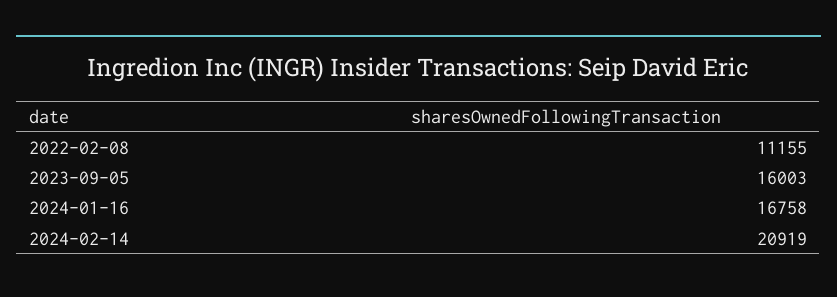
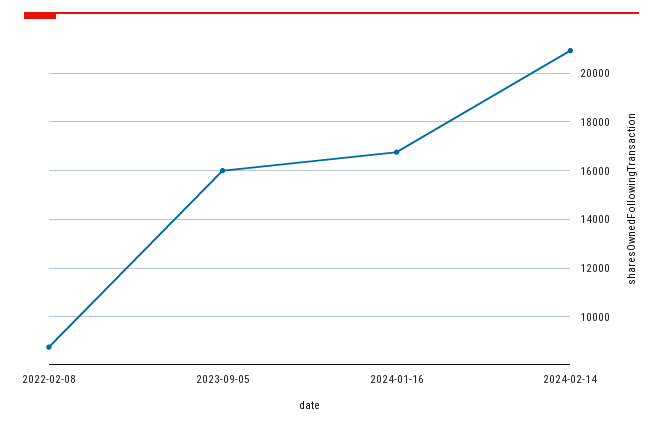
  {
-   "2022-02-08": 11155,
+   "2022-02-08": 8750,
    "2023-09-05": 16003,
    "2024-01-16": 16758,
    "2024-02-14": 20919
  }

